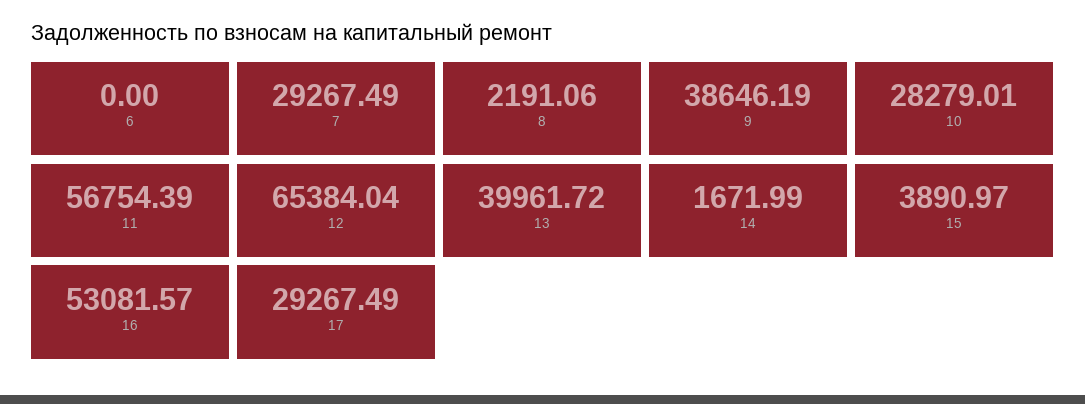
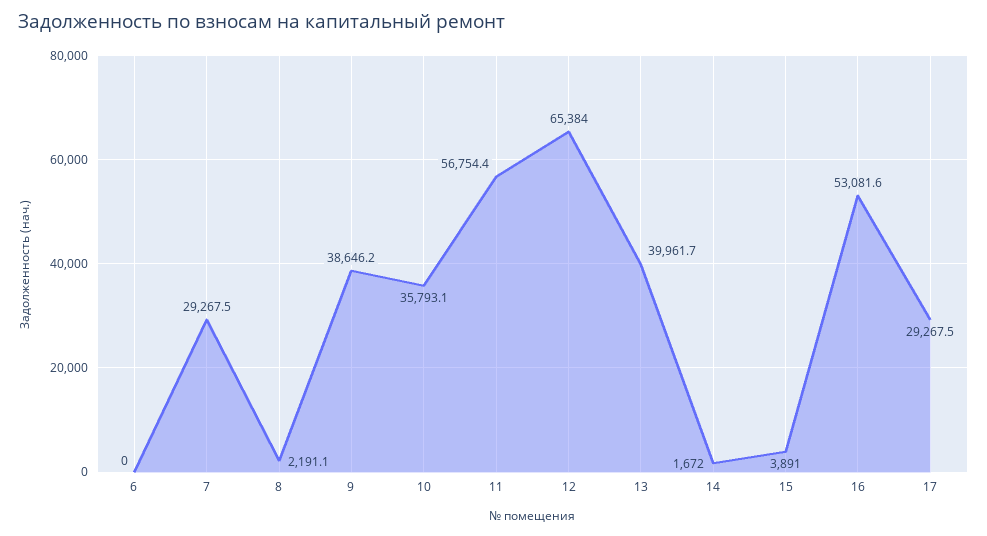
  {
    "6": 0,
    "7": 29267.49,
    "8": 2191.06,
    "9": 38646.19,
-   "10": 28279.01,
+   "10": 35793.1,
    "11": 56754.39,
    "12": 65384.04,
    "13": 39961.72,
    "14": 1671.99,
    "15": 3890.97,
    "16": 53081.57,
    "17": 29267.49
  }

